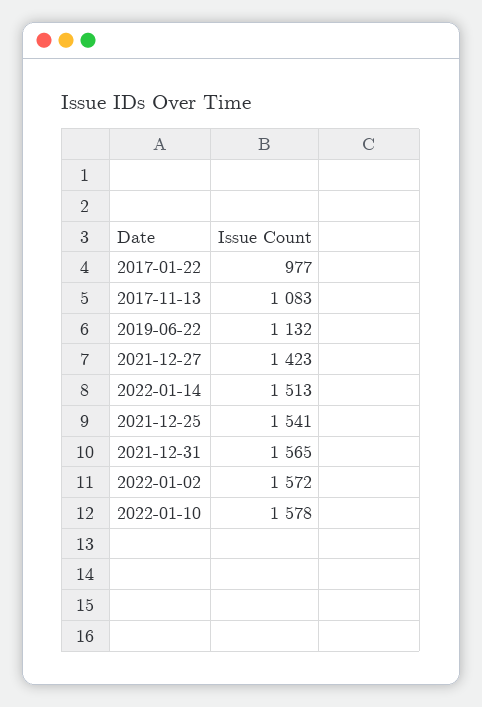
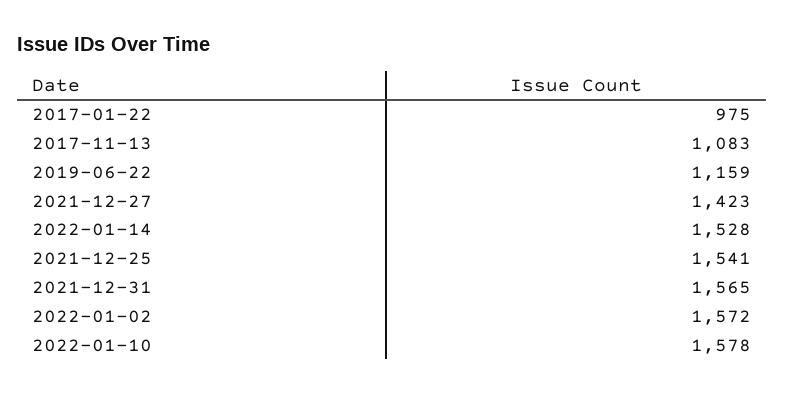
  {
-   "2017-01-22": 977,
+   "2017-01-22": 975,
    "2017-11-13": 1083,
-   "2019-06-22": 1132,
+   "2019-06-22": 1159,
    "2021-12-27": 1423,
-   "2022-01-14": 1513,
+   "2022-01-14": 1528,
    "2021-12-25": 1541,
    "2021-12-31": 1565,
    "2022-01-02": 1572,
    "2022-01-10": 1578
  }

